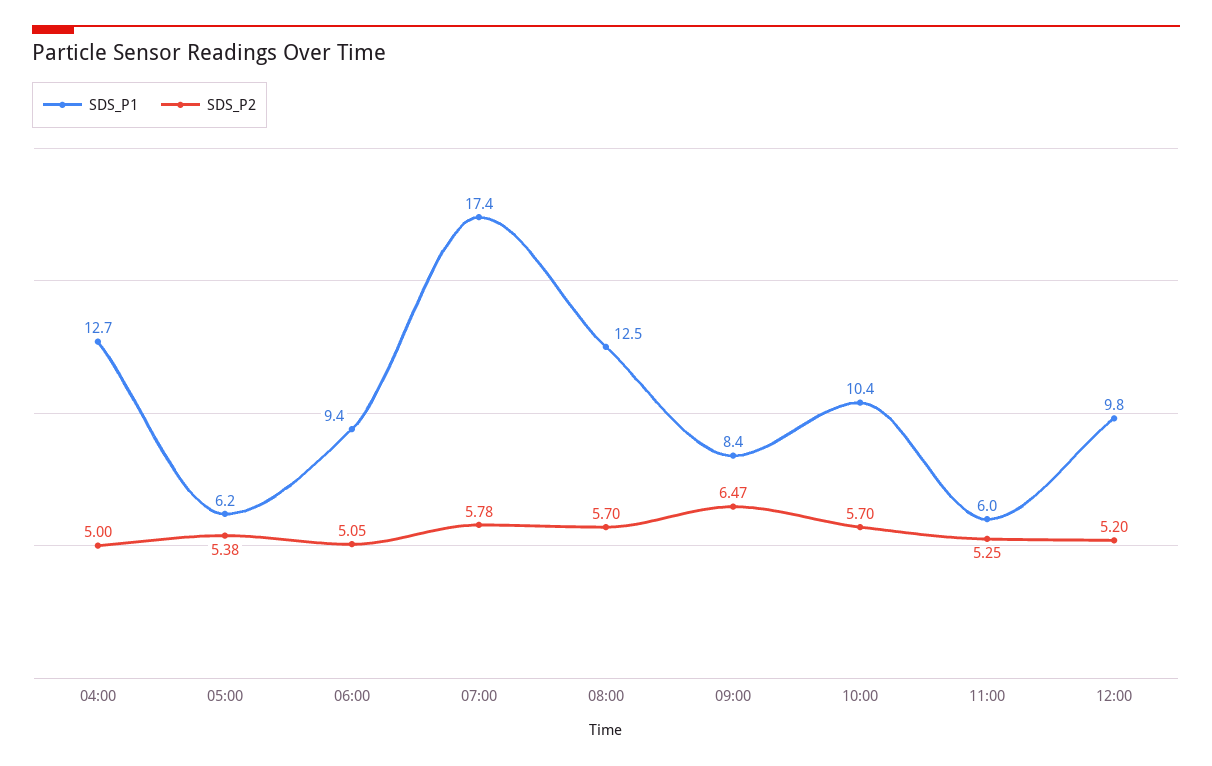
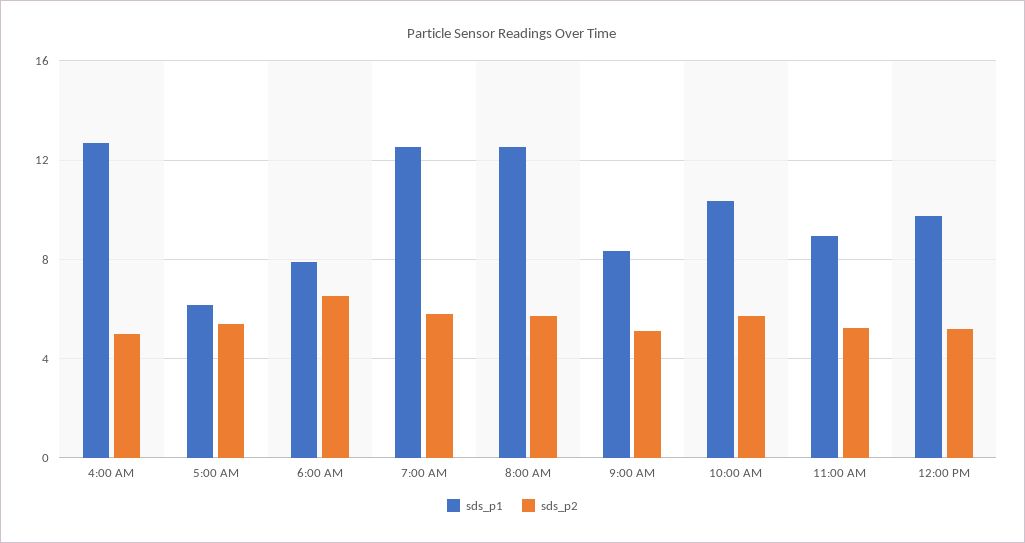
  {
    "SDS_P1": {
      "04:00": 12.7,
      "05:00": 6.2,
-     "06:00": 9.4,
+     "06:00": 8,
-     "07:00": 17.4,
+     "07:00": 12.5,
      "08:00": 12.5,
      "09:00": 8.4,
      "10:00": 10.4,
-     "11:00": 6,
+     "11:00": 9,
      "12:00": 9.8
    },
    "SDS_P2": {
      "04:00": 5,
      "05:00": 5.38,
-     "06:00": 5.05,
+     "06:00": 6.5,
      "07:00": 5.78,
      "08:00": 5.7,
-     "09:00": 6.47,
+     "09:00": 5,
      "10:00": 5.7,
      "11:00": 5.25,
      "12:00": 5.2
    }
  }

